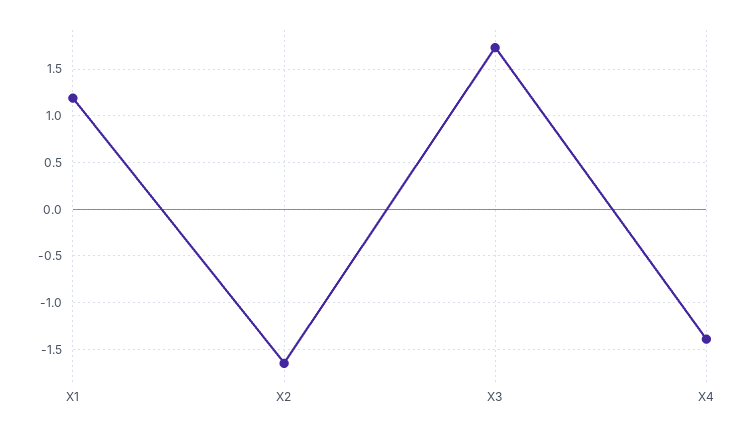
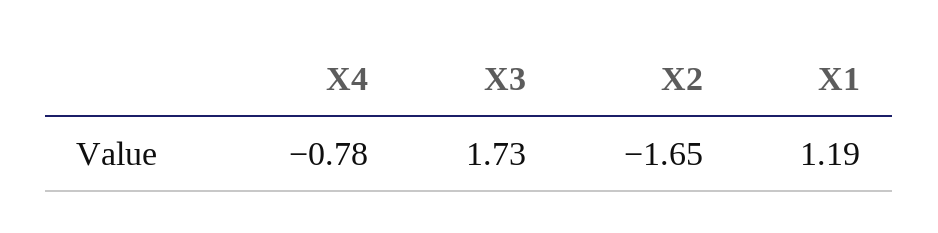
  {
    "X1": 1.19,
    "X2": -1.65,
    "X3": 1.73,
-   "X4": -1.4
+   "X4": -0.78
  }

